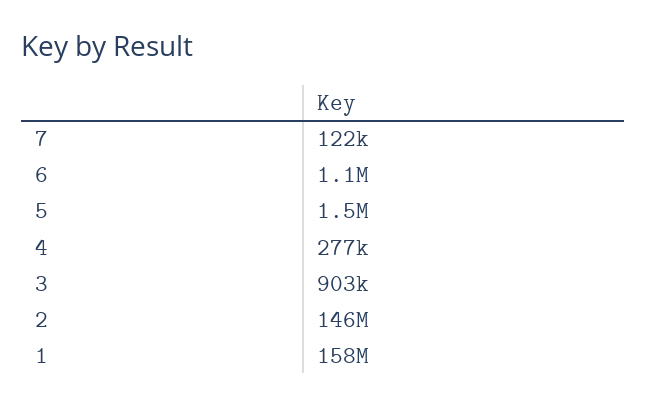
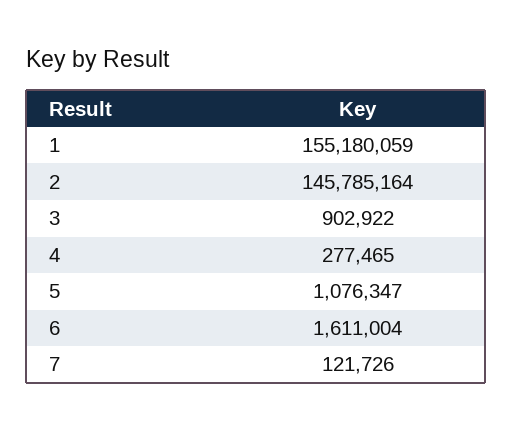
  {
    "7": 121726,
-   "6": 1100000,
+   "6": 1611004,
-   "5": 1500000,
+   "5": 1076347,
    "4": 277465,
    "3": 902922,
    "2": 145785164,
-   "1": 158000000
+   "1": 155180059
  }

